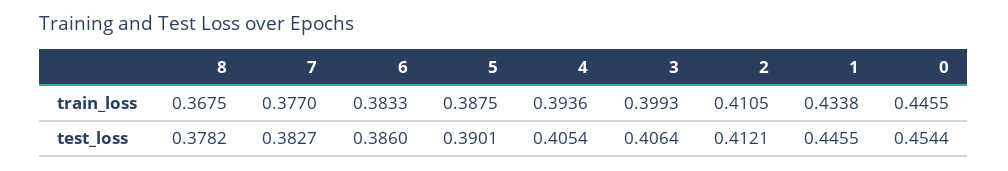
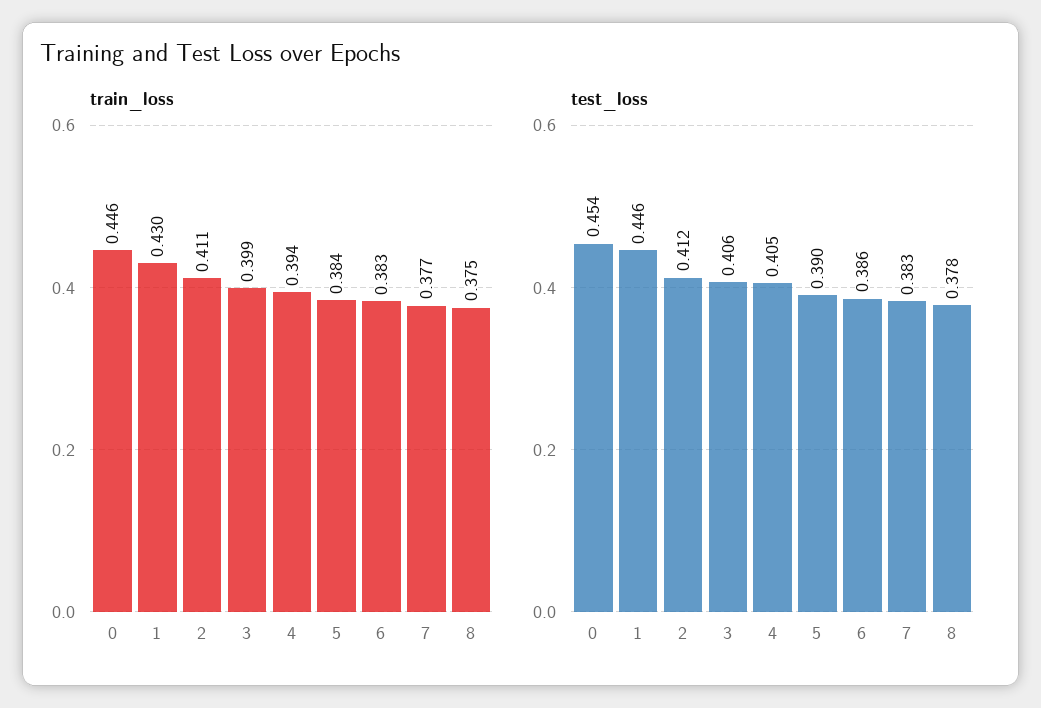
  {
    "train_loss": {
-     "8": 0.3675,
+     "8": 0.375,
      "7": 0.377,
      "6": 0.3833,
-     "5": 0.3875,
+     "5": 0.384,
      "4": 0.3936,
      "3": 0.3993,
      "2": 0.4105,
-     "1": 0.4338,
+     "1": 0.43,
      "0": 0.4455
    },
    "test_loss": {
      "8": 0.3782,
      "7": 0.3827,
      "6": 0.386,
      "5": 0.3901,
      "4": 0.4054,
      "3": 0.4064,
      "2": 0.4121,
      "1": 0.4455,
      "0": 0.4544
    }
  }

